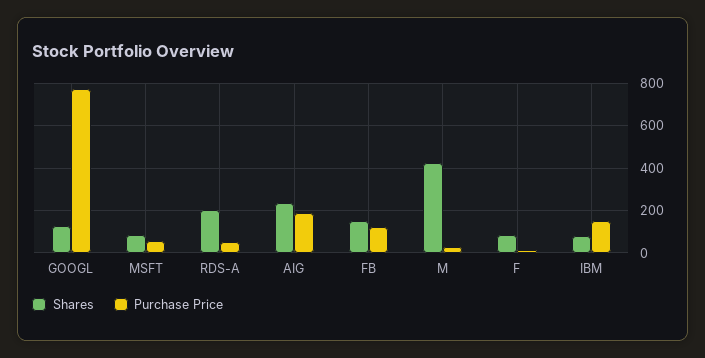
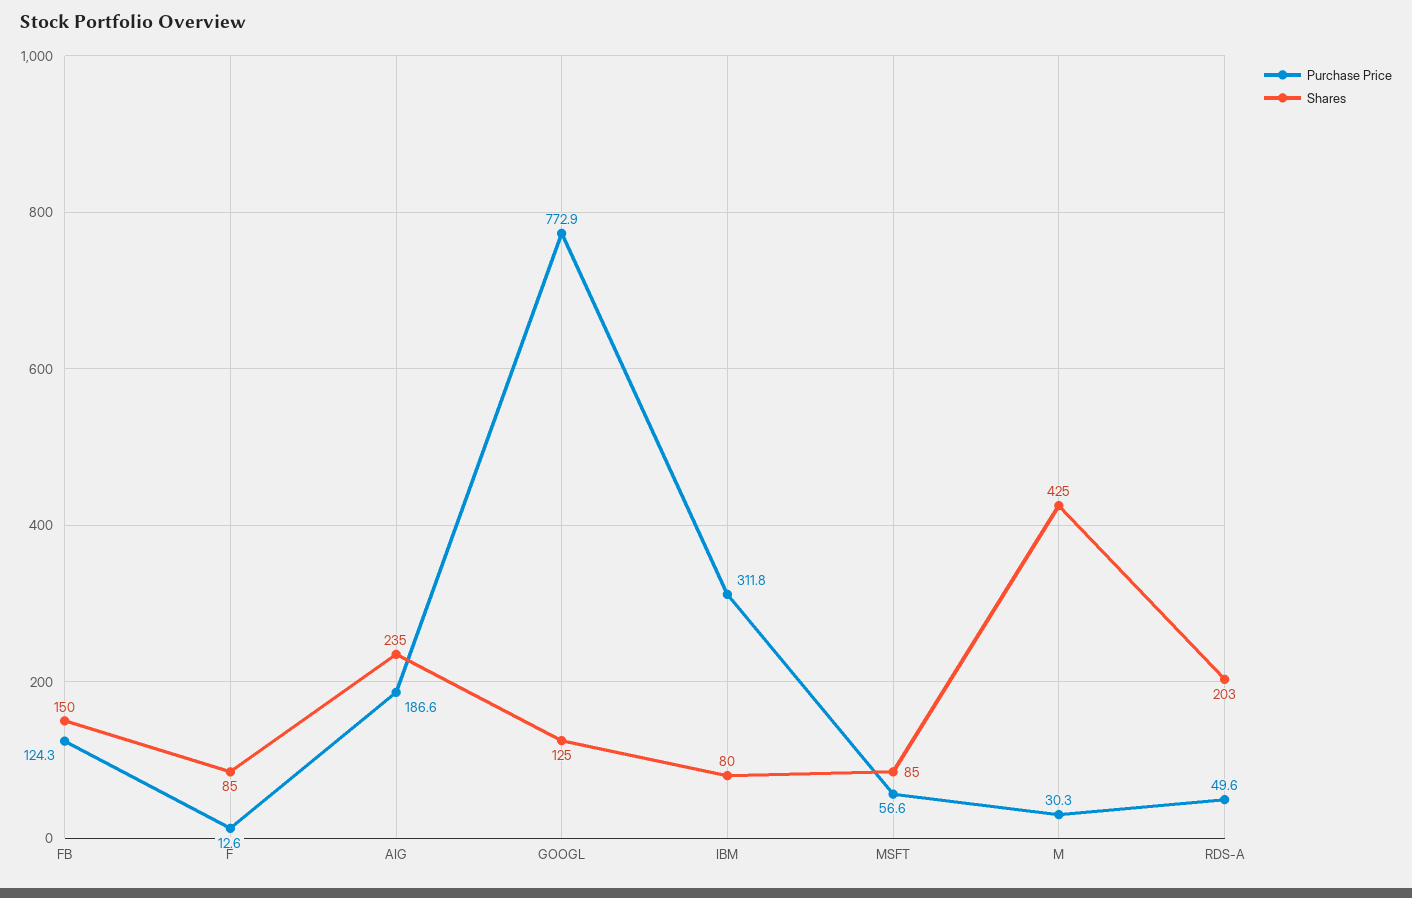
  {
    "Shares": {
      "GOOGL": 125,
      "MSFT": 85,
      "RDS-A": 203,
      "AIG": 235,
      "FB": 150,
      "M": 425,
      "F": 85,
      "IBM": 80
    },
    "Purchase Price": {
      "GOOGL": 772.9,
      "MSFT": 56.6,
      "RDS-A": 49.6,
      "AIG": 186.6,
      "FB": 124.3,
      "M": 30.3,
      "F": 12.6,
-     "IBM": 150
+     "IBM": 311.8
    }
  }

